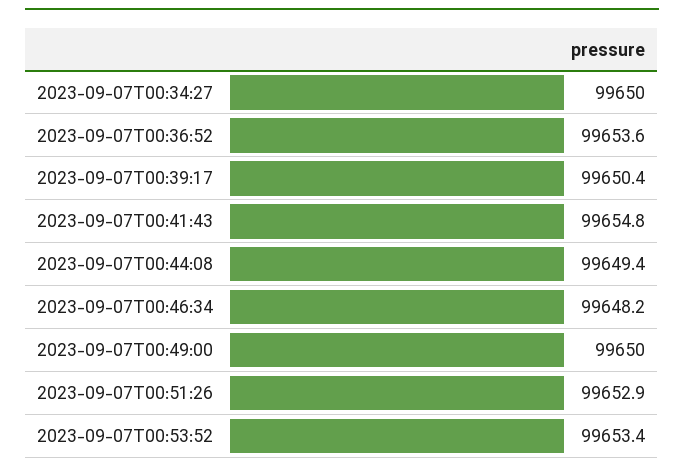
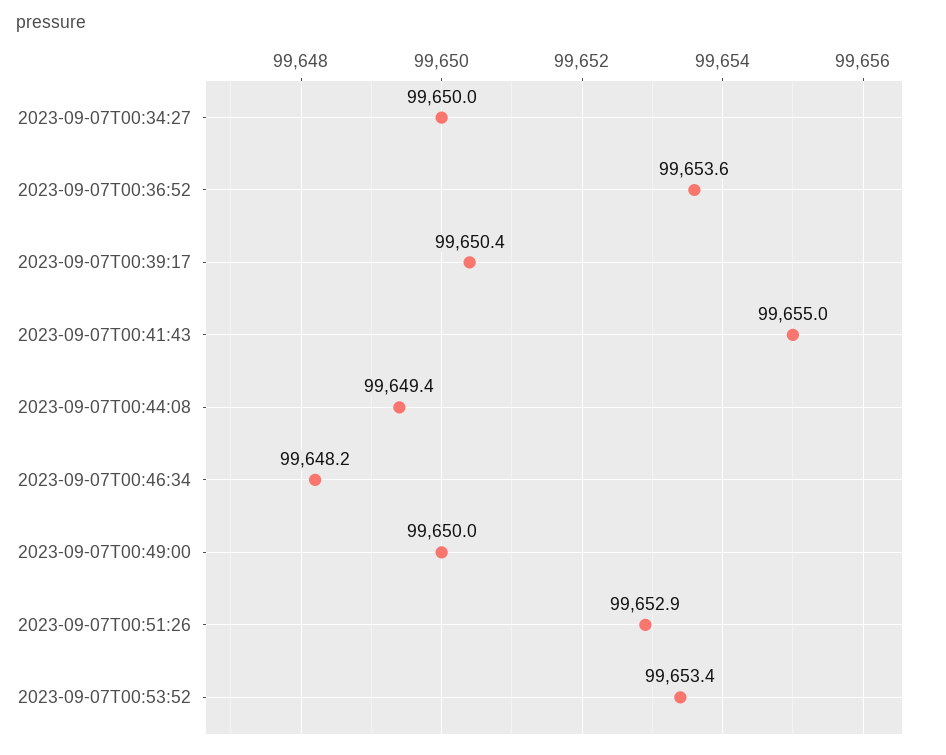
  {
    "2023-09-07T00:34:27": 99650,
    "2023-09-07T00:36:52": 99653.6,
    "2023-09-07T00:39:17": 99650.4,
-   "2023-09-07T00:41:43": 99654.8,
+   "2023-09-07T00:41:43": 99655,
    "2023-09-07T00:44:08": 99649.4,
    "2023-09-07T00:46:34": 99648.2,
    "2023-09-07T00:49:00": 99650,
    "2023-09-07T00:51:26": 99652.9,
    "2023-09-07T00:53:52": 99653.4
  }

